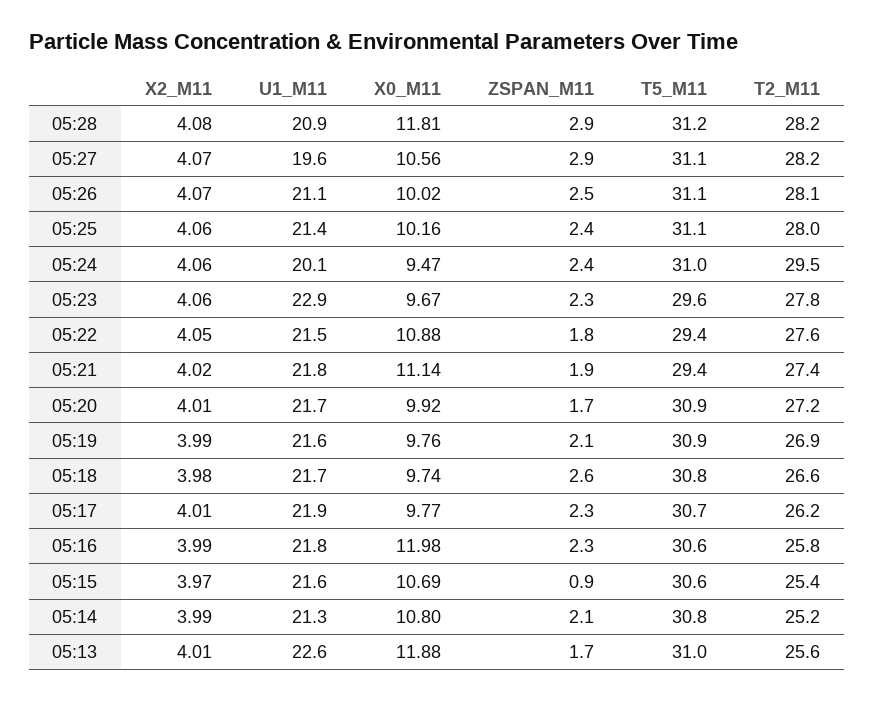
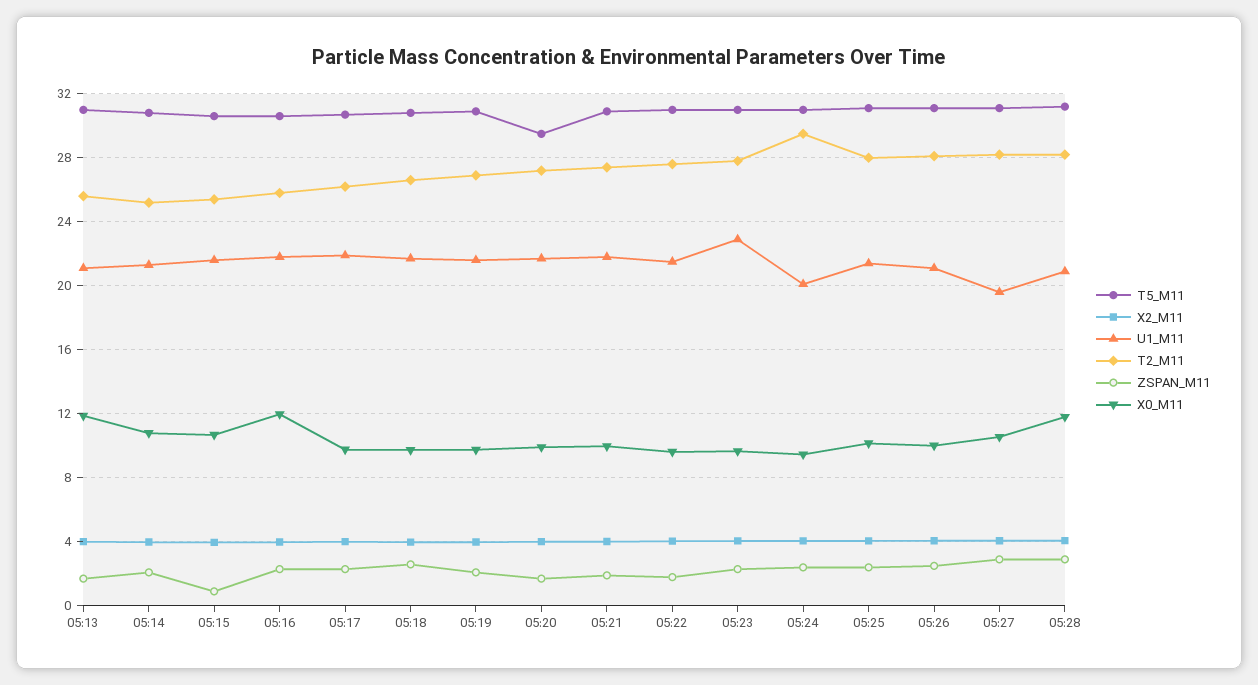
  {
    "X2_M11": {
      "05:28": 4.08,
      "05:27": 4.07,
      "05:26": 4.07,
      "05:25": 4.06,
      "05:24": 4.06,
      "05:23": 4.06,
      "05:22": 4.05,
      "05:21": 4.02,
      "05:20": 4.01,
      "05:19": 3.99,
      "05:18": 3.98,
      "05:17": 4.01,
      "05:16": 3.99,
      "05:15": 3.97,
      "05:14": 3.99,
      "05:13": 4.01
    },
    "U1_M11": {
      "05:28": 20.9,
      "05:27": 19.6,
      "05:26": 21.1,
      "05:25": 21.4,
      "05:24": 20.1,
      "05:23": 22.9,
      "05:22": 21.5,
      "05:21": 21.8,
      "05:20": 21.7,
      "05:19": 21.6,
      "05:18": 21.7,
      "05:17": 21.9,
      "05:16": 21.8,
      "05:15": 21.6,
      "05:14": 21.3,
-     "05:13": 22.6
+     "05:13": 21
    },
    "X0_M11": {
      "05:28": 11.81,
      "05:27": 10.56,
      "05:26": 10.02,
      "05:25": 10.16,
      "05:24": 9.47,
      "05:23": 9.67,
-     "05:22": 10.88,
+     "05:22": 9.5,
-     "05:21": 11.14,
+     "05:21": 10,
      "05:20": 9.92,
      "05:19": 9.76,
      "05:18": 9.74,
      "05:17": 9.77,
      "05:16": 11.98,
      "05:15": 10.69,
      "05:14": 10.8,
      "05:13": 11.88
    },
    "ZSPAN_M11": {
      "05:28": 2.9,
      "05:27": 2.9,
      "05:26": 2.5,
      "05:25": 2.4,
      "05:24": 2.4,
      "05:23": 2.3,
      "05:22": 1.8,
      "05:21": 1.9,
      "05:20": 1.7,
      "05:19": 2.1,
      "05:18": 2.6,
      "05:17": 2.3,
      "05:16": 2.3,
      "05:15": 0.9,
      "05:14": 2.1,
      "05:13": 1.7
    },
    "T5_M11": {
      "05:28": 31.2,
      "05:27": 31.1,
      "05:26": 31.1,
      "05:25": 31.1,
      "05:24": 31,
-     "05:23": 29.6,
+     "05:23": 31,
-     "05:22": 29.4,
+     "05:22": 31,
-     "05:21": 29.4,
+     "05:21": 31,
-     "05:20": 30.9,
+     "05:20": 29.5,
      "05:19": 30.9,
      "05:18": 30.8,
      "05:17": 30.7,
      "05:16": 30.6,
      "05:15": 30.6,
      "05:14": 30.8,
      "05:13": 31
    },
    "T2_M11": {
      "05:28": 28.2,
      "05:27": 28.2,
      "05:26": 28.1,
      "05:25": 28,
      "05:24": 29.5,
      "05:23": 27.8,
      "05:22": 27.6,
      "05:21": 27.4,
      "05:20": 27.2,
      "05:19": 26.9,
      "05:18": 26.6,
      "05:17": 26.2,
      "05:16": 25.8,
      "05:15": 25.4,
      "05:14": 25.2,
      "05:13": 25.6
    }
  }

